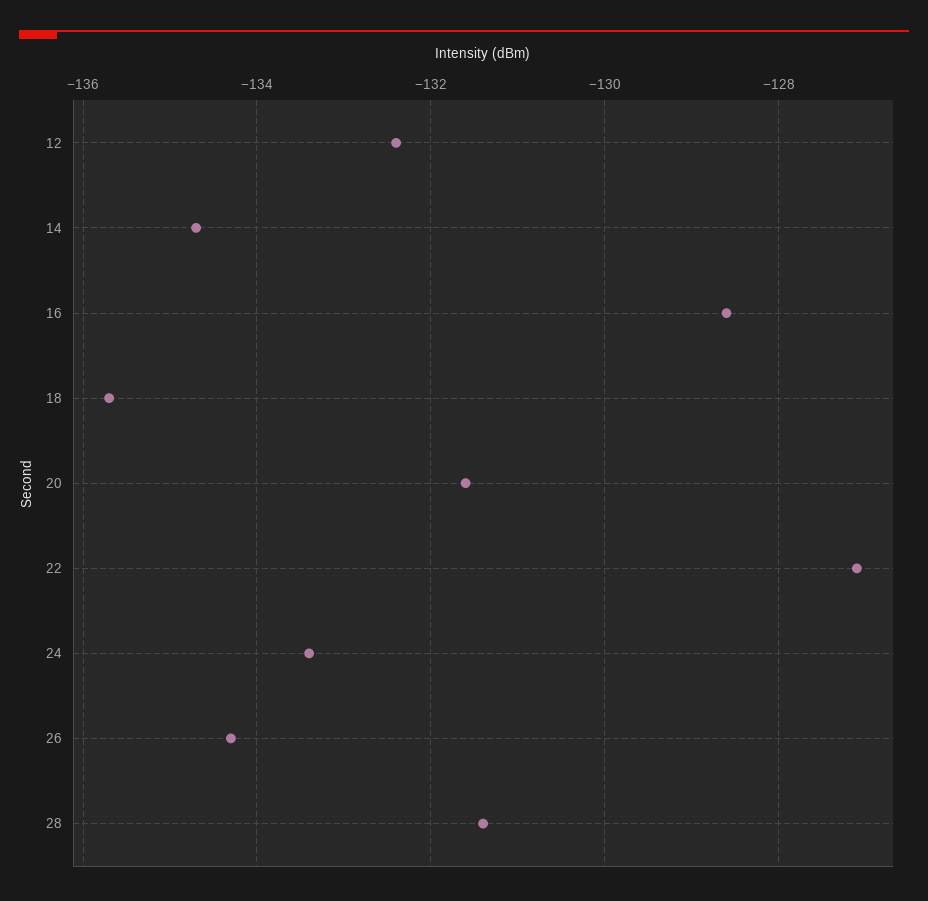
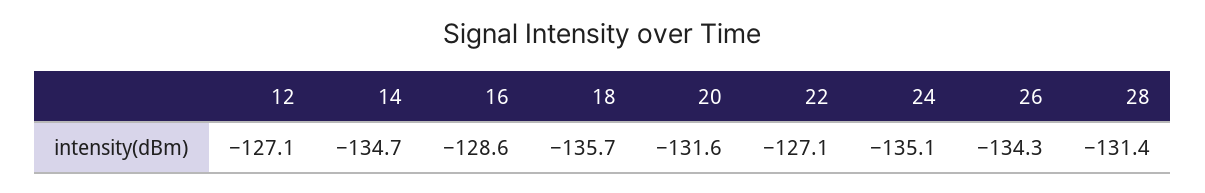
  {
-   "12": -132.5,
+   "12": -127.1,
    "14": -134.7,
    "16": -128.6,
    "18": -135.7,
    "20": -131.6,
    "22": -127.1,
-   "24": -133.5,
+   "24": -135.1,
    "26": -134.3,
    "28": -131.4
  }

